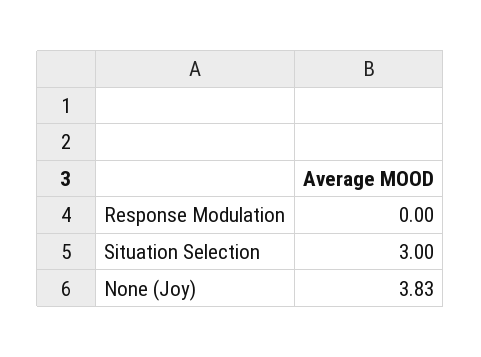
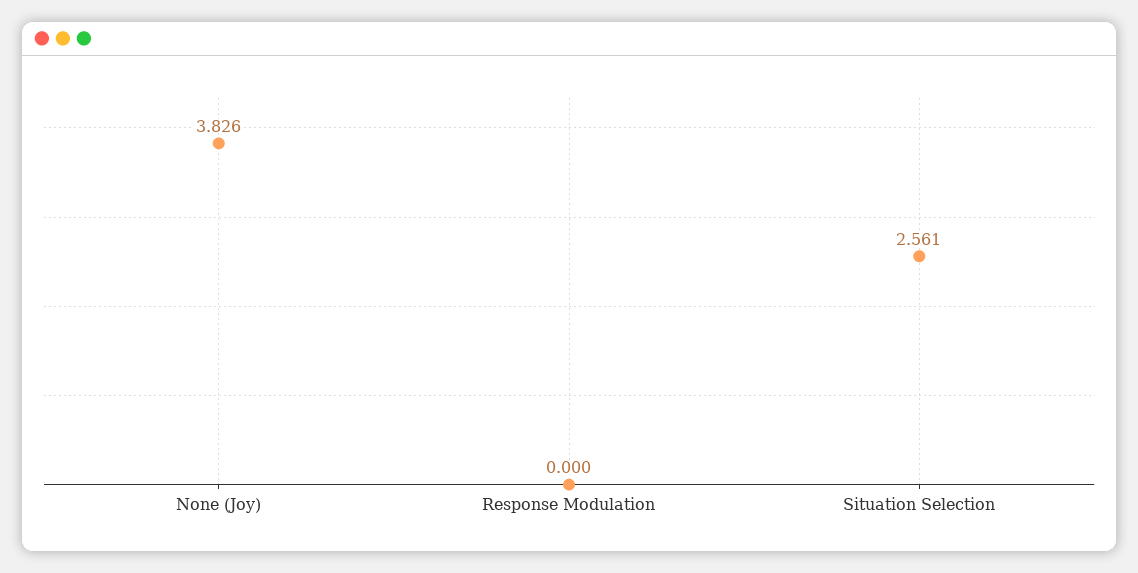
  {
    "Response Modulation": 0,
-   "Situation Selection": 3,
+   "Situation Selection": 2.561,
    "None (Joy)": 3.826
  }

